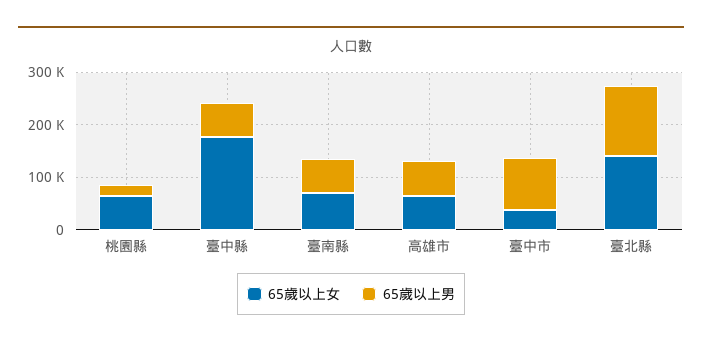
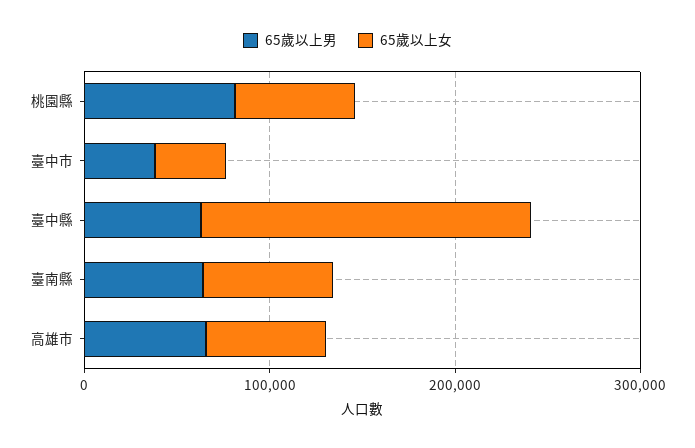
  {
    "65歲以上女": {
      "桃園縣": 60000,
      "臺中縣": 180000,
      "臺南縣": 80000,
      "高雄市": 60000,
-     "臺中市": 40000,
+     "臺中市": 40000
-     "臺北縣": 140000
    },
    "65歲以上男": {
-     "桃園縣": 20000,
+     "桃園縣": 80000,
      "臺中縣": 60000,
      "臺南縣": 60000,
      "高雄市": 60000,
-     "臺中市": 100000,
+     "臺中市": 40000
-     "臺北縣": 140000
    }
  }

